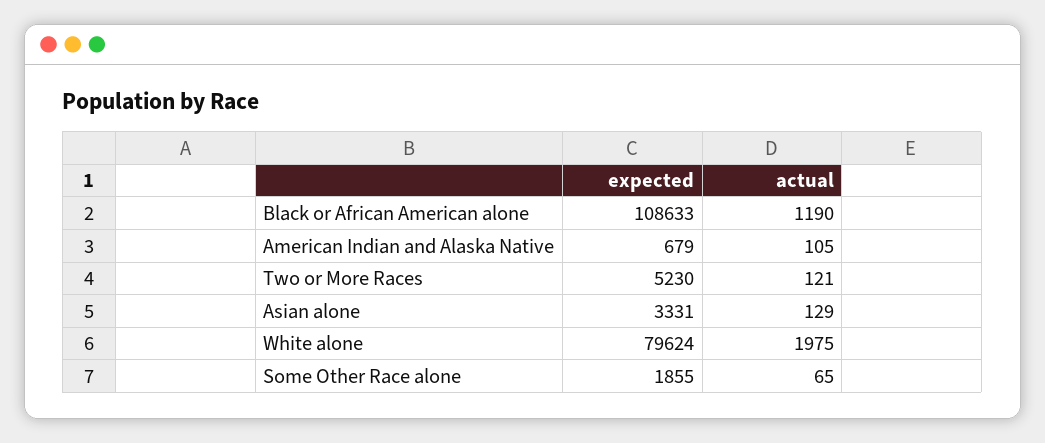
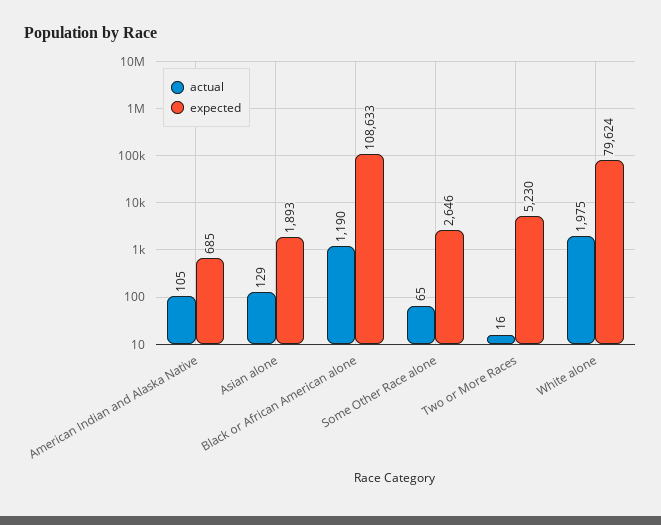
  {
    "expected": {
      "Black or African American alone": 108633,
-     "American Indian and Alaska Native": 679,
+     "American Indian and Alaska Native": 685,
      "Two or More Races": 5230,
-     "Asian alone": 3331,
+     "Asian alone": 1893,
      "White alone": 79624,
-     "Some Other Race alone": 1855
+     "Some Other Race alone": 2646
    },
    "actual": {
      "Black or African American alone": 1190,
      "American Indian and Alaska Native": 105,
-     "Two or More Races": 121,
+     "Two or More Races": 16,
      "Asian alone": 129,
      "White alone": 1975,
      "Some Other Race alone": 65
    }
  }

